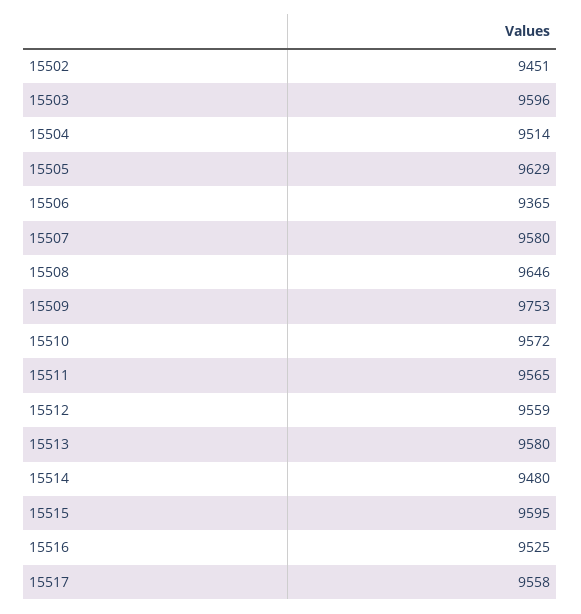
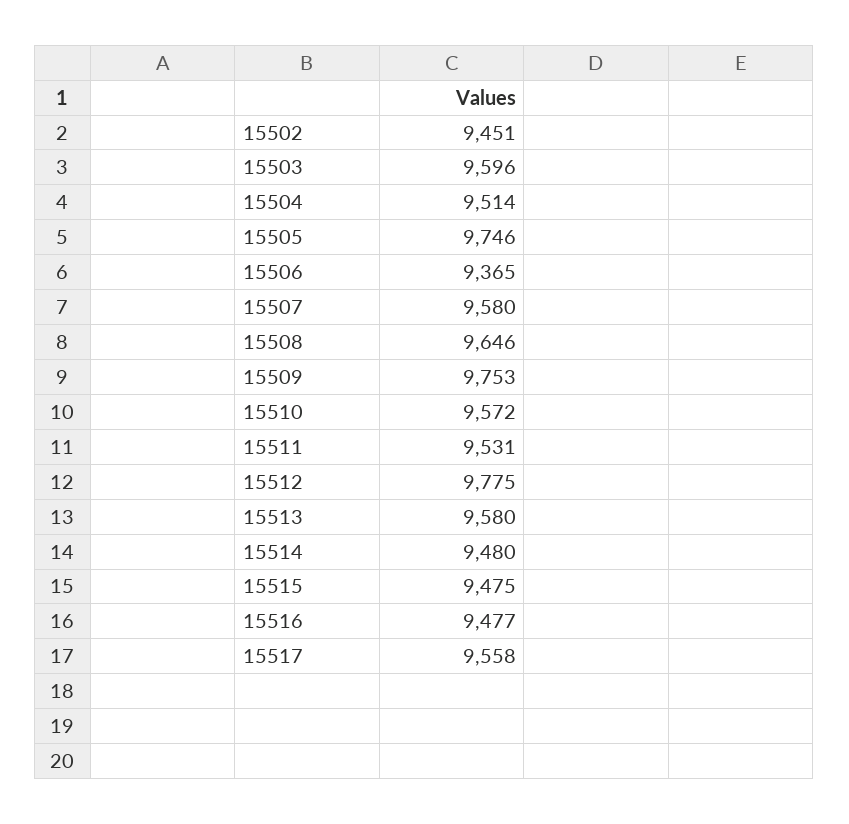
  {
    "15502": 9451,
    "15503": 9596,
    "15504": 9514,
-   "15505": 9629,
+   "15505": 9746,
    "15506": 9365,
    "15507": 9580,
    "15508": 9646,
    "15509": 9753,
    "15510": 9572,
-   "15511": 9565,
+   "15511": 9531,
-   "15512": 9559,
+   "15512": 9775,
    "15513": 9580,
    "15514": 9480,
-   "15515": 9595,
+   "15515": 9475,
-   "15516": 9525,
+   "15516": 9477,
    "15517": 9558
  }

